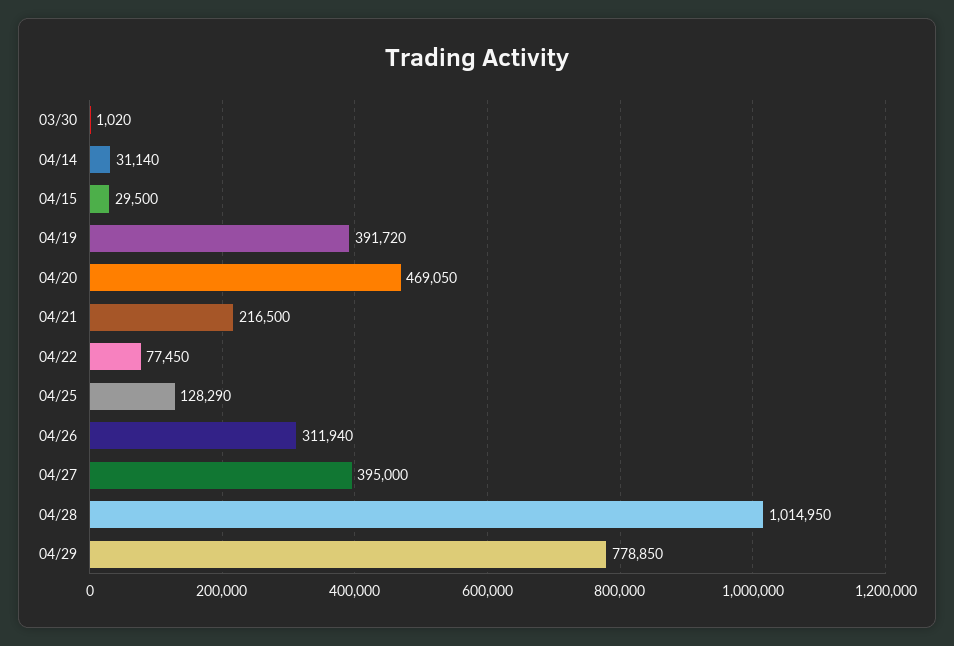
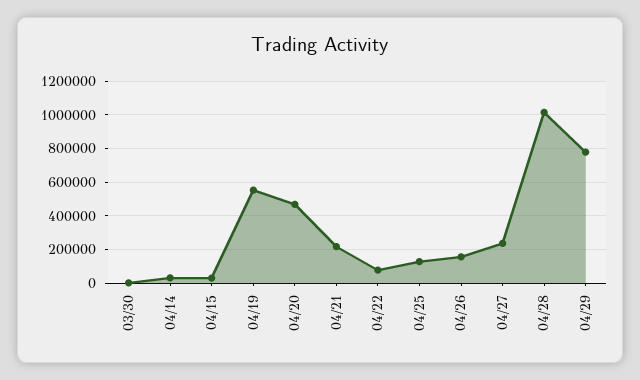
  {
    "03/30": 1020,
    "04/14": 31140,
    "04/15": 29500,
-   "04/19": 391720,
+   "04/19": 550000,
    "04/20": 469050,
    "04/21": 216500,
    "04/22": 77450,
    "04/25": 128290,
-   "04/26": 311940,
+   "04/26": 150000,
-   "04/27": 395000,
+   "04/27": 250000,
    "04/28": 1014950,
    "04/29": 778850
  }

